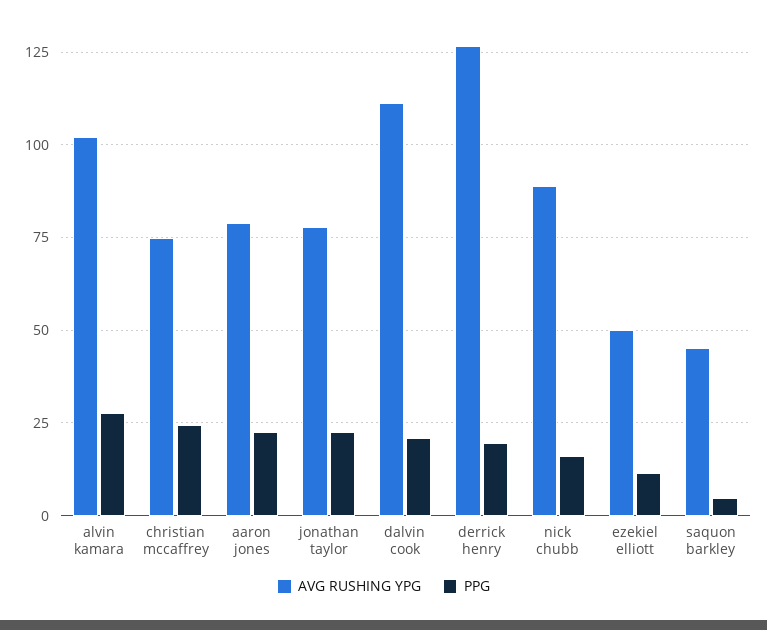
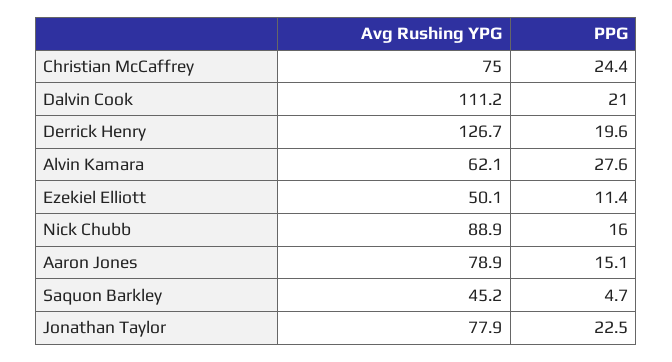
  {
    "AVG RUSHING YPG": {
-     "alvin kamara": 102.5,
+     "alvin kamara": 62.1,
      "christian mccaffrey": 75,
      "aaron jones": 78.9,
      "jonathan taylor": 77.9,
      "dalvin cook": 111.2,
      "derrick henry": 126.7,
      "nick chubb": 88.9,
      "ezekiel elliott": 50.1,
      "saquon barkley": 45.2
    },
    "PPG": {
      "alvin kamara": 27.6,
      "christian mccaffrey": 24.4,
-     "aaron jones": 22.5,
+     "aaron jones": 15.1,
      "jonathan taylor": 22.5,
      "dalvin cook": 21,
      "derrick henry": 19.6,
      "nick chubb": 16,
      "ezekiel elliott": 11.4,
      "saquon barkley": 4.7
    }
  }

